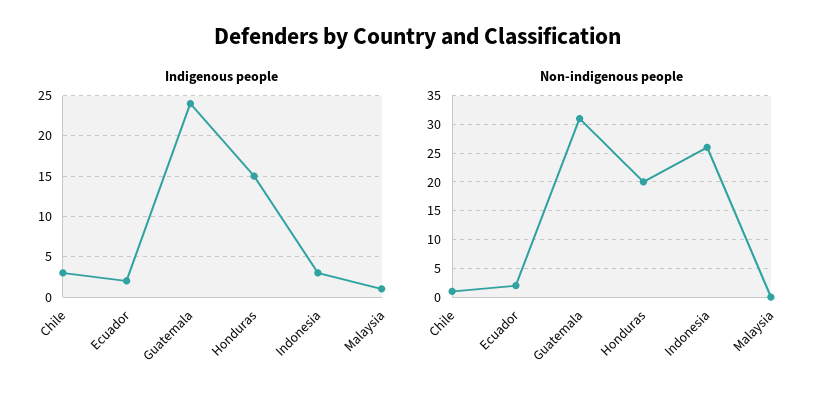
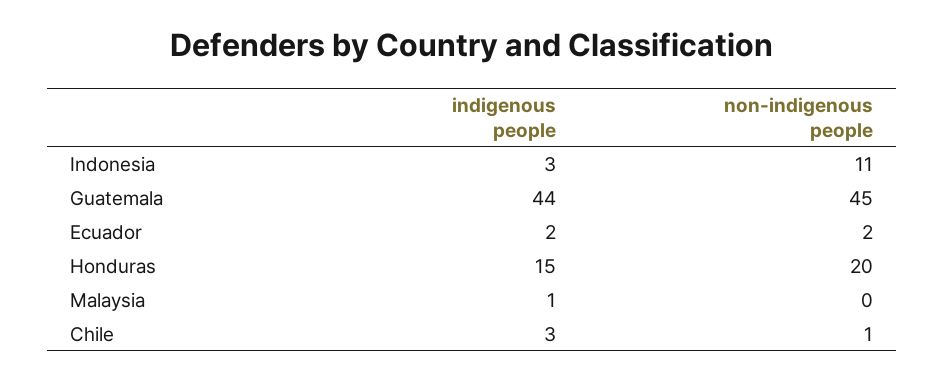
  {
    "Indigenous people": {
      "Chile": 3,
      "Ecuador": 2,
-     "Guatemala": 24,
+     "Guatemala": 44,
      "Honduras": 15,
      "Indonesia": 3,
      "Malaysia": 1
    },
    "Non-indigenous people": {
      "Chile": 1,
      "Ecuador": 2,
-     "Guatemala": 30,
+     "Guatemala": 45,
      "Honduras": 20,
-     "Indonesia": 25,
+     "Indonesia": 11,
      "Malaysia": 0
    }
  }

